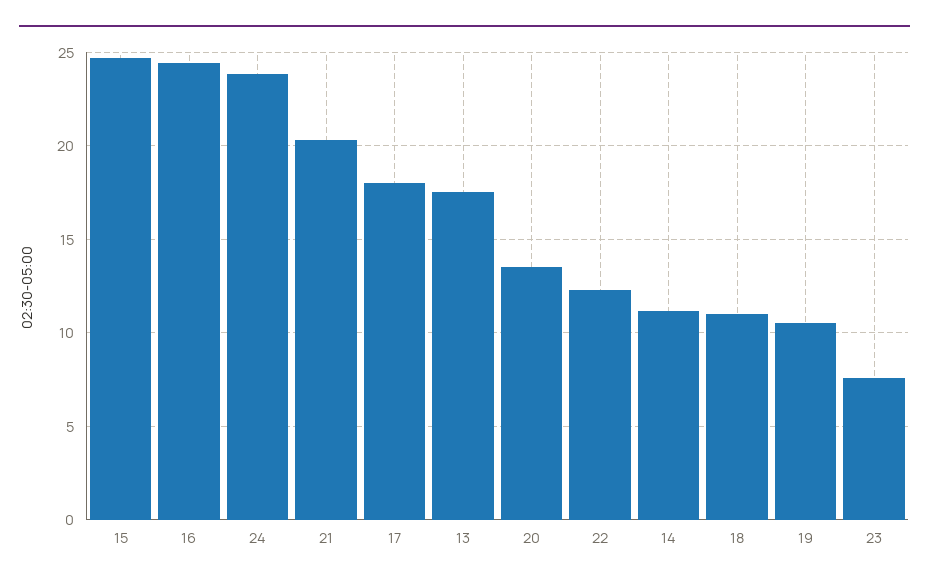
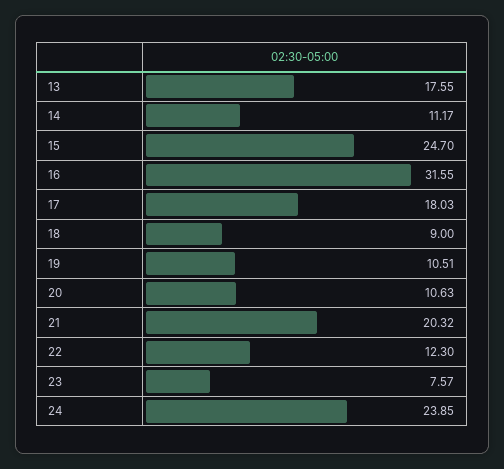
  {
    "15": 24.7,
-   "16": 24.5,
+   "16": 31.55,
    "24": 23.85,
    "21": 20.32,
    "17": 18.03,
    "13": 17.55,
-   "20": 13.5,
+   "20": 10.63,
    "22": 12.3,
    "14": 11.17,
-   "18": 11,
+   "18": 9,
    "19": 10.51,
    "23": 7.57
  }

